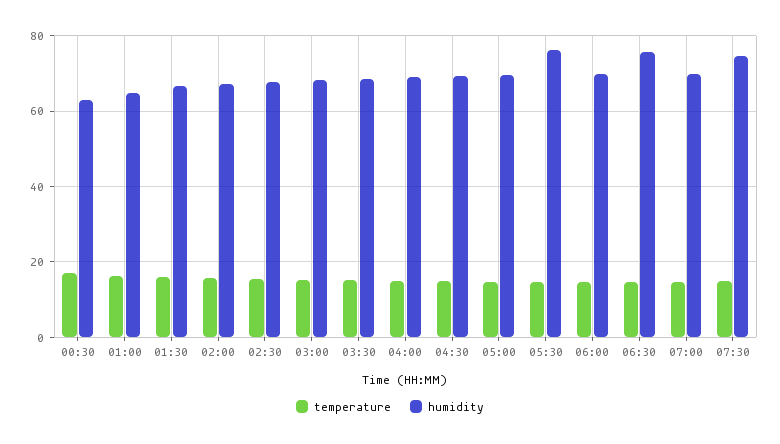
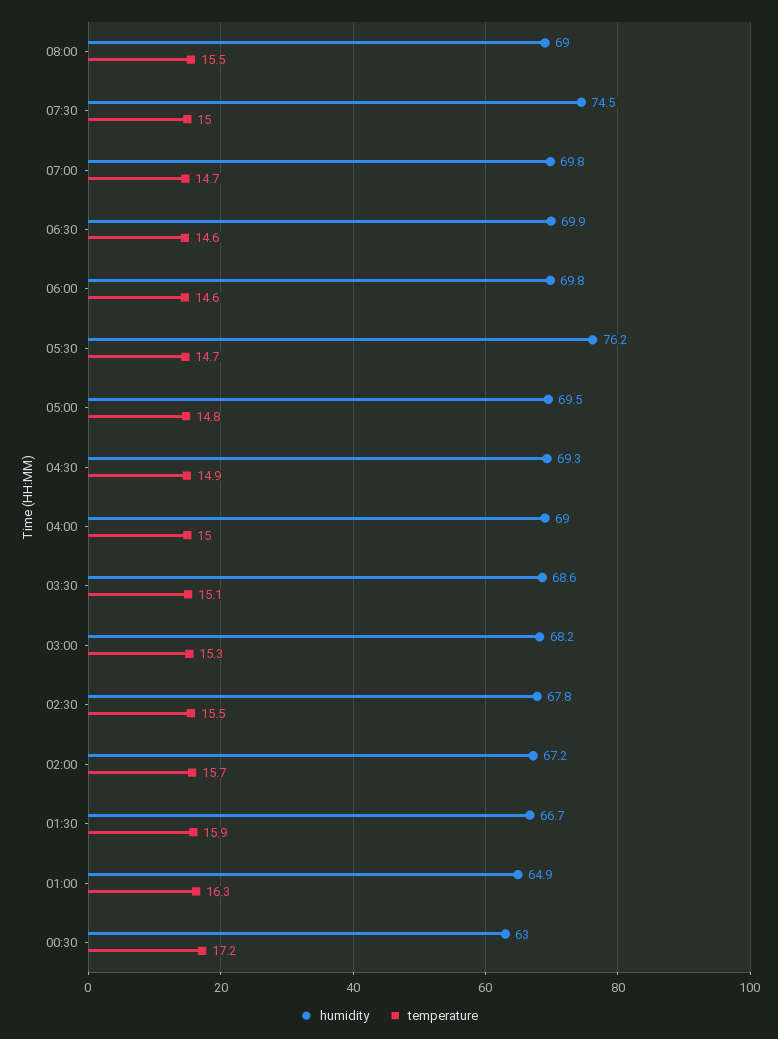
  {
    "temperature": {
      "00:30": 17.2,
      "01:00": 16.3,
      "01:30": 15.9,
      "02:00": 15.7,
      "02:30": 15.5,
      "03:00": 15.3,
      "03:30": 15.1,
      "04:00": 15,
      "04:30": 14.9,
      "05:00": 14.8,
      "05:30": 14.7,
      "06:00": 14.6,
      "06:30": 14.6,
      "07:00": 14.7,
-     "07:30": 15
+     "07:30": 15,
+     "08:00": 15.5
    },
    "humidity": {
      "00:30": 63,
      "01:00": 64.9,
      "01:30": 66.7,
      "02:00": 67.2,
      "02:30": 67.8,
      "03:00": 68.2,
      "03:30": 68.6,
      "04:00": 69,
      "04:30": 69.3,
      "05:00": 69.5,
      "05:30": 76.2,
      "06:00": 69.8,
-     "06:30": 76,
+     "06:30": 69.9,
      "07:00": 69.8,
-     "07:30": 74.5
+     "07:30": 74.5,
+     "08:00": 69
    }
  }

